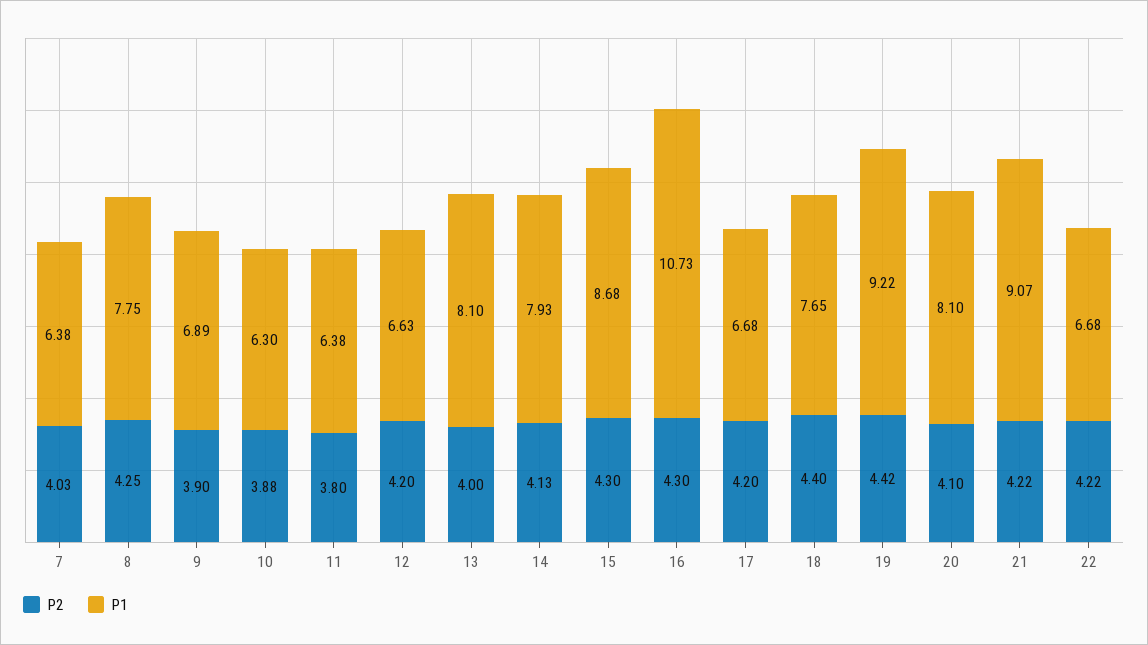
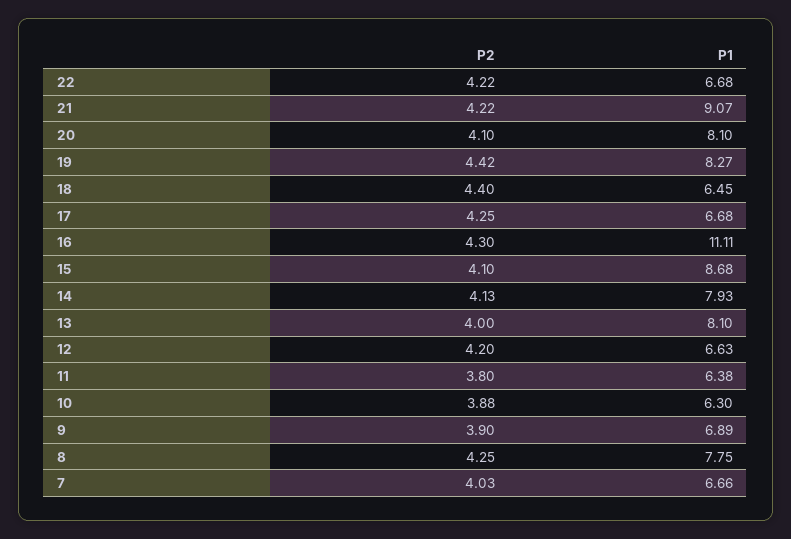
  {
    "P2": {
      "7": 4.03,
      "8": 4.25,
      "9": 3.9,
      "10": 3.88,
      "11": 3.8,
      "12": 4.2,
      "13": 4,
      "14": 4.13,
-     "15": 4.3,
+     "15": 4.1,
      "16": 4.3,
-     "17": 4.2,
+     "17": 4.25,
      "18": 4.4,
      "19": 4.42,
      "20": 4.1,
      "21": 4.22,
      "22": 4.22
    },
    "P1": {
-     "7": 6.38,
+     "7": 6.66,
      "8": 7.75,
      "9": 6.89,
      "10": 6.3,
      "11": 6.38,
      "12": 6.63,
      "13": 8.1,
      "14": 7.93,
      "15": 8.68,
-     "16": 10.73,
+     "16": 11.11,
      "17": 6.68,
-     "18": 7.65,
+     "18": 6.45,
-     "19": 9.22,
+     "19": 8.27,
      "20": 8.1,
      "21": 9.07,
      "22": 6.68
    }
  }

